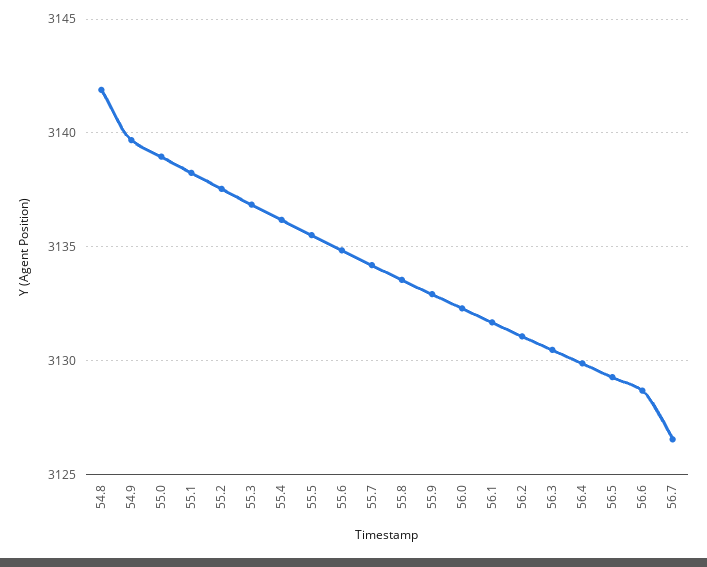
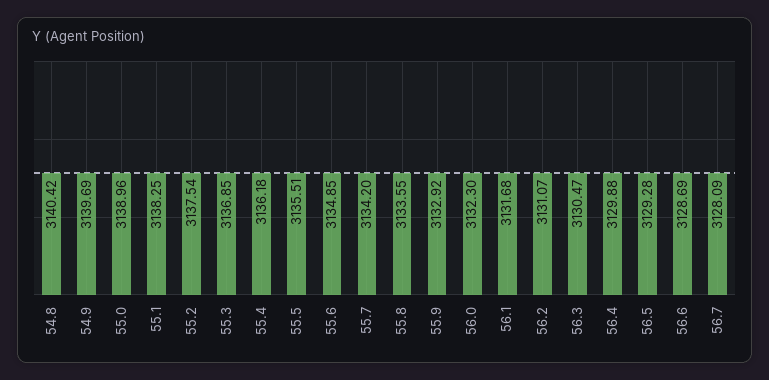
  {
-   "54.8": 3142,
+   "54.8": 3140.42,
    "54.9": 3139.69,
    "55.0": 3138.96,
    "55.1": 3138.25,
    "55.2": 3137.54,
    "55.3": 3136.85,
    "55.4": 3136.18,
    "55.5": 3135.51,
    "55.6": 3134.85,
    "55.7": 3134.2,
    "55.8": 3133.55,
    "55.9": 3132.92,
    "56.0": 3132.3,
    "56.1": 3131.68,
    "56.2": 3131.07,
    "56.3": 3130.47,
    "56.4": 3129.88,
    "56.5": 3129.28,
    "56.6": 3128.69,
-   "56.7": 3126.5
+   "56.7": 3128.09
  }

